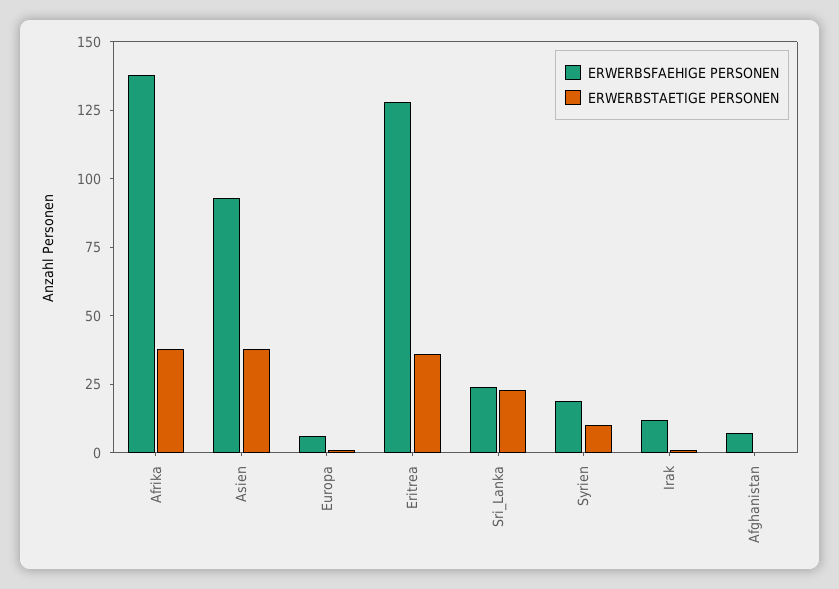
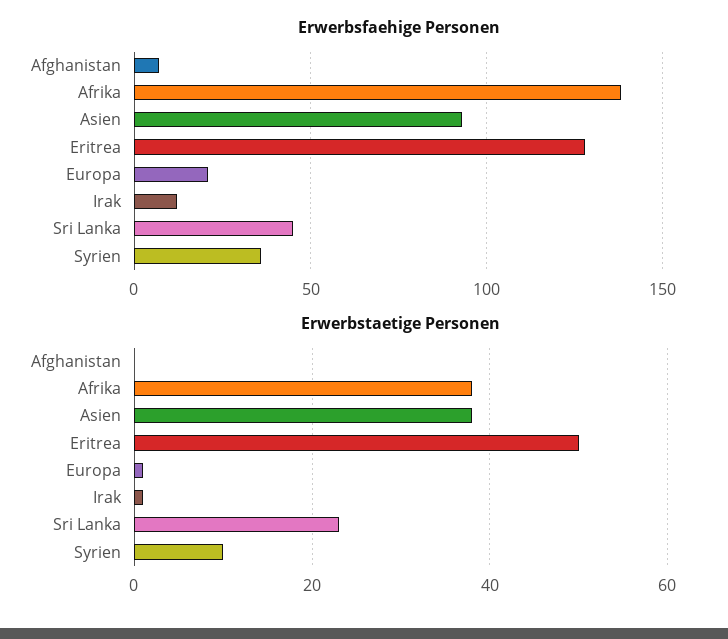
  {
    "ERWERBSFAEHIGE PERSONEN": {
      "Afrika": 140,
      "Asien": 95,
-     "Europa": 5,
+     "Europa": 20,
      "Eritrea": 130,
-     "Sri_Lanka": 25,
+     "Sri_Lanka": 45,
-     "Syrien": 20,
+     "Syrien": 35,
      "Irak": 10,
      "Afghanistan": 5
    },
    "ERWERBSTAETIGE PERSONEN": {
      "Afrika": 40,
      "Asien": 40,
      "Europa": 0,
-     "Eritrea": 35,
+     "Eritrea": 50,
      "Sri_Lanka": 25,
      "Syrien": 10,
      "Irak": 0,
      "Afghanistan": 0
    }
  }

